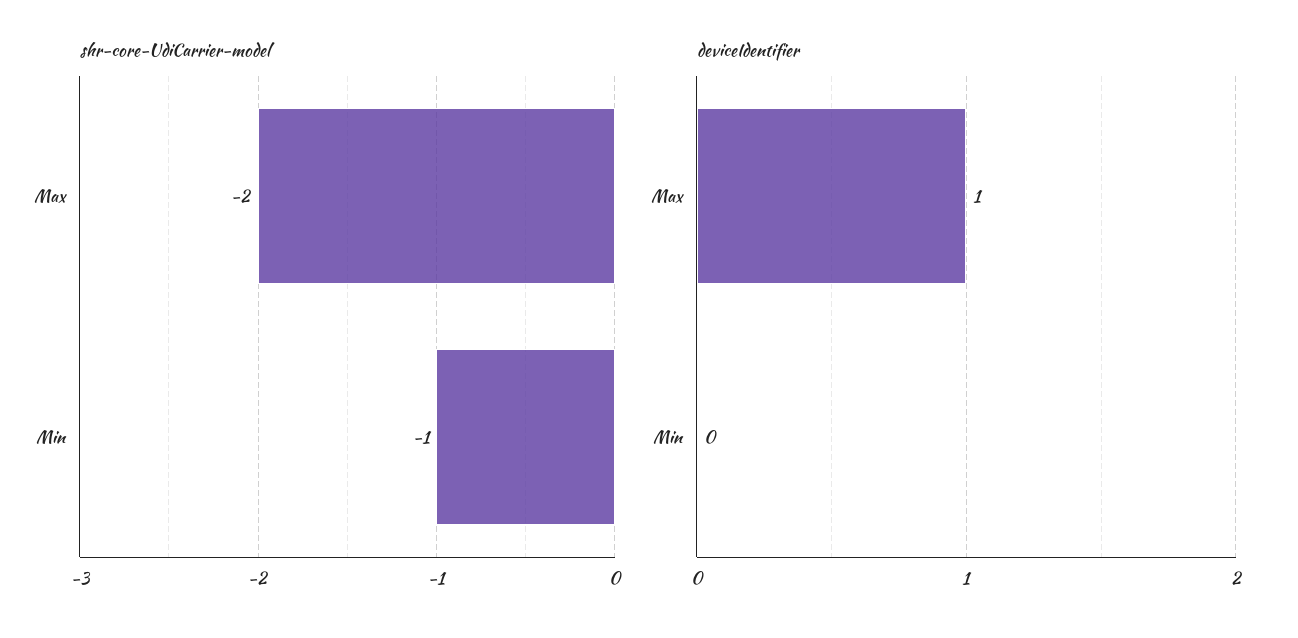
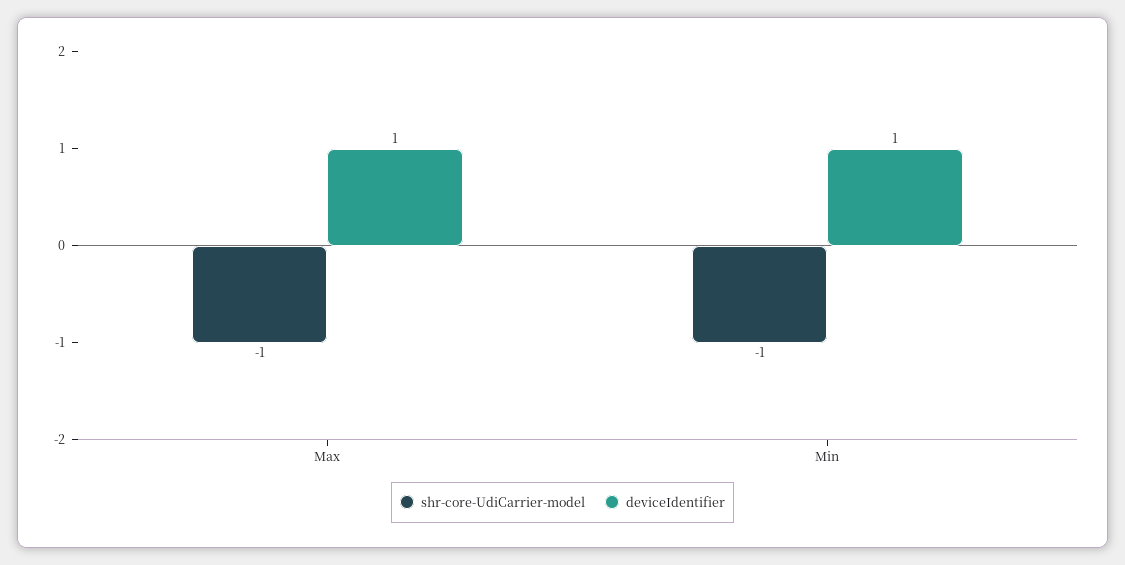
  {
    "shr-core-UdiCarrier-model": {
-     "Max": -2,
+     "Max": -1,
      "Min": -1
    },
    "deviceIdentifier": {
      "Max": 1,
-     "Min": 0
+     "Min": 1
    }
  }

